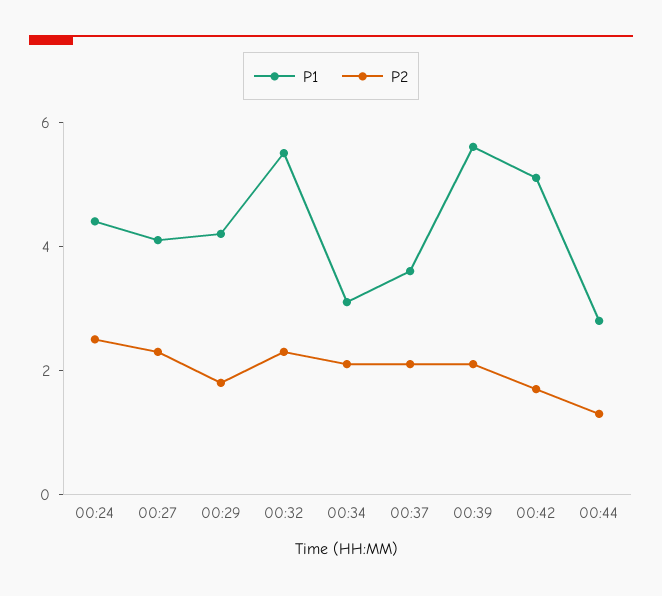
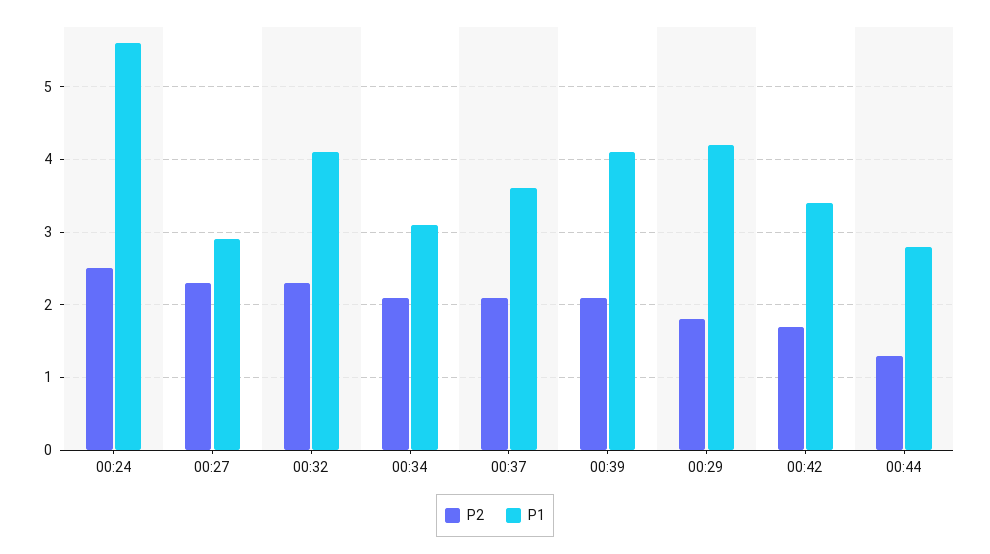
  {
    "P1": {
-     "00:24": 4.5,
+     "00:24": 5.6,
-     "00:27": 4,
+     "00:27": 2.9,
      "00:29": 4.2,
-     "00:32": 5.5,
+     "00:32": 4.1,
      "00:34": 3.1,
      "00:37": 3.6,
-     "00:39": 5.5,
+     "00:39": 4.1,
-     "00:42": 5,
+     "00:42": 3.4,
      "00:44": 2.8
    },
    "P2": {
      "00:24": 2.5,
      "00:27": 2.3,
      "00:29": 1.8,
      "00:32": 2.3,
      "00:34": 2.1,
      "00:37": 2.1,
      "00:39": 2.1,
      "00:42": 1.7,
      "00:44": 1.3
    }
  }

